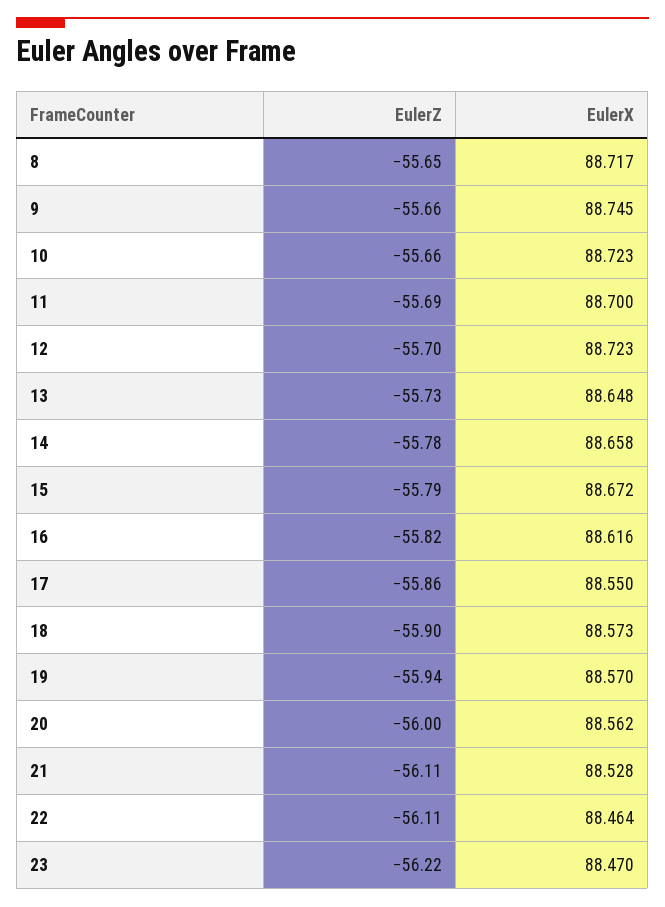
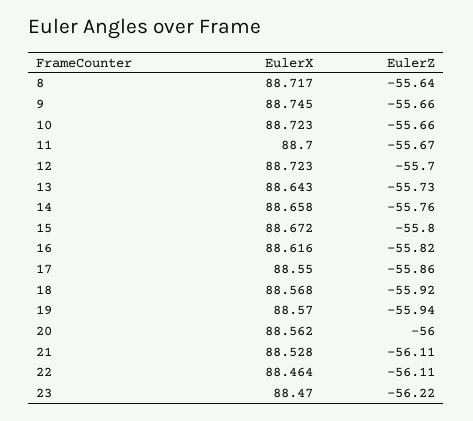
  {
    "EulerZ": {
-     "8": -55.65,
+     "8": -55.64,
      "9": -55.66,
      "10": -55.66,
-     "11": -55.69,
+     "11": -55.67,
      "12": -55.7,
      "13": -55.73,
-     "14": -55.78,
+     "14": -55.76,
-     "15": -55.79,
+     "15": -55.8,
      "16": -55.82,
      "17": -55.86,
-     "18": -55.9,
+     "18": -55.92,
      "19": -55.94,
      "20": -56,
      "21": -56.11,
      "22": -56.11,
      "23": -56.22
    },
    "EulerX": {
      "8": 88.717,
      "9": 88.745,
      "10": 88.723,
      "11": 88.7,
      "12": 88.723,
-     "13": 88.648,
+     "13": 88.643,
      "14": 88.658,
      "15": 88.672,
      "16": 88.616,
      "17": 88.55,
-     "18": 88.573,
+     "18": 88.568,
      "19": 88.57,
      "20": 88.562,
      "21": 88.528,
      "22": 88.464,
      "23": 88.47
    }
  }

